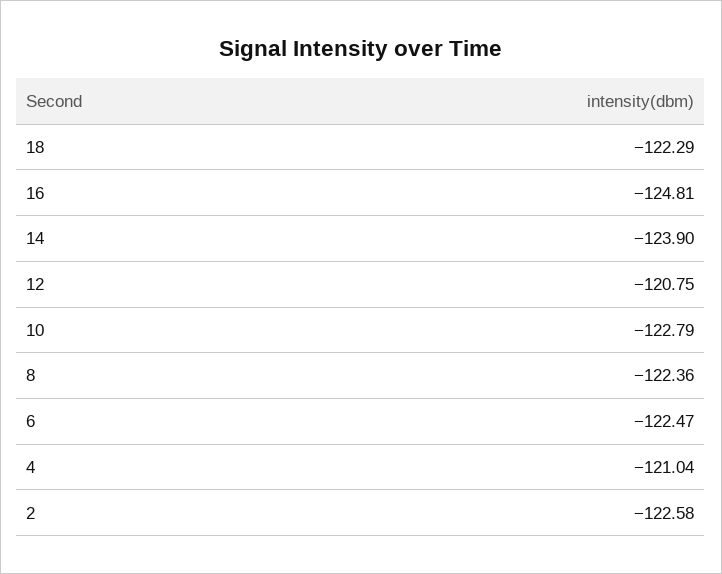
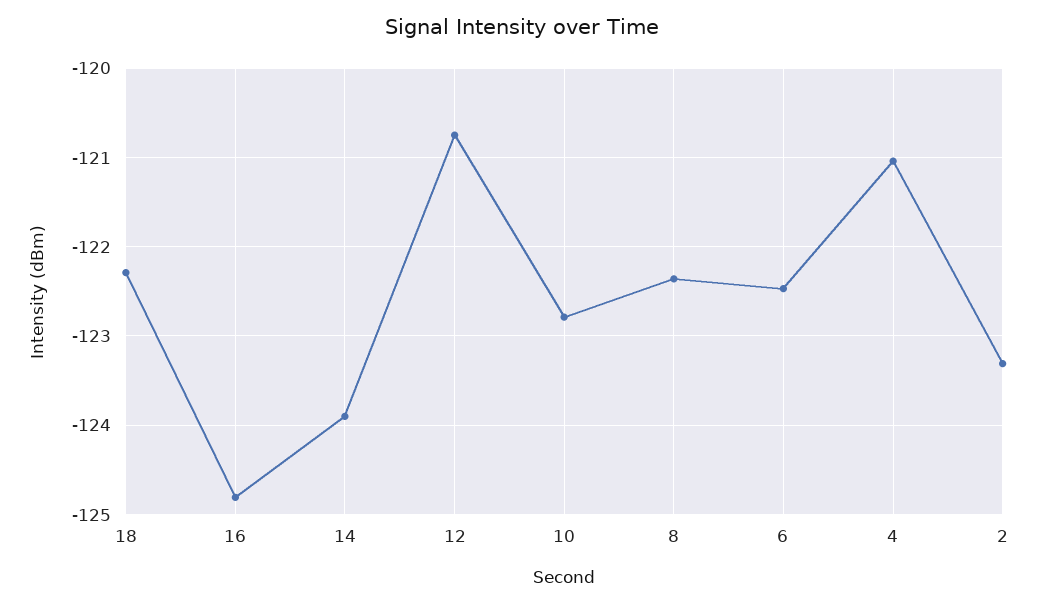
  {
    "18": -122.29,
    "16": -124.81,
    "14": -123.9,
    "12": -120.75,
    "10": -122.79,
    "8": -122.36,
    "6": -122.47,
    "4": -121.04,
-   "2": -122.58
+   "2": -123.3
  }

